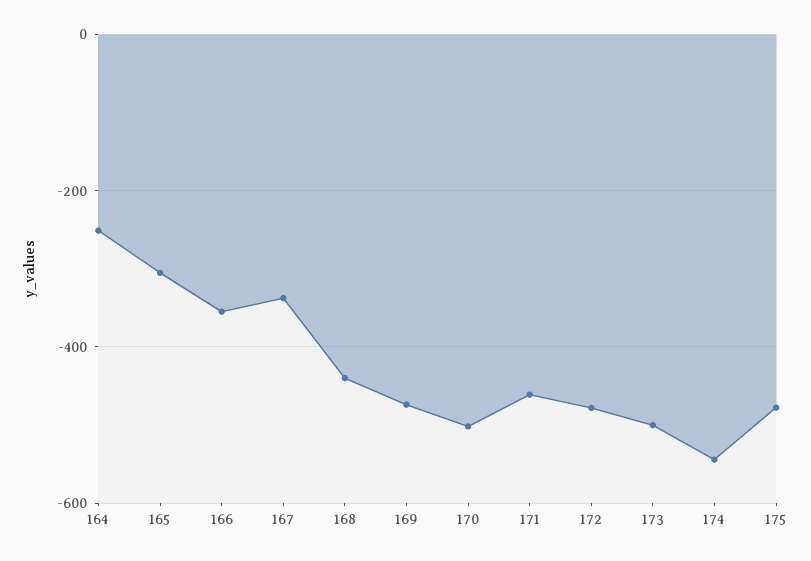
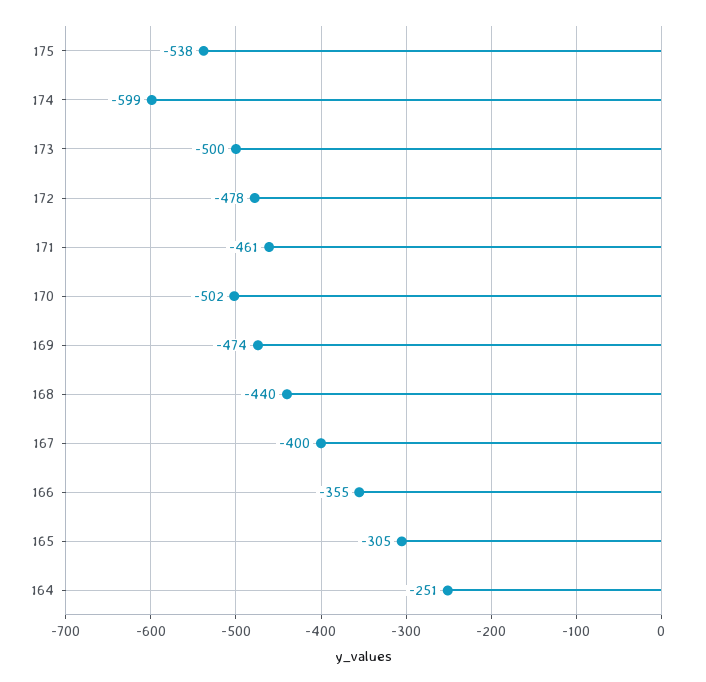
  {
    "164": -251,
    "165": -305,
    "166": -355,
-   "167": -340,
+   "167": -400,
    "168": -440,
    "169": -474,
    "170": -502,
    "171": -461,
    "172": -478,
    "173": -500,
-   "174": -540,
+   "174": -599,
-   "175": -480
+   "175": -538
  }

